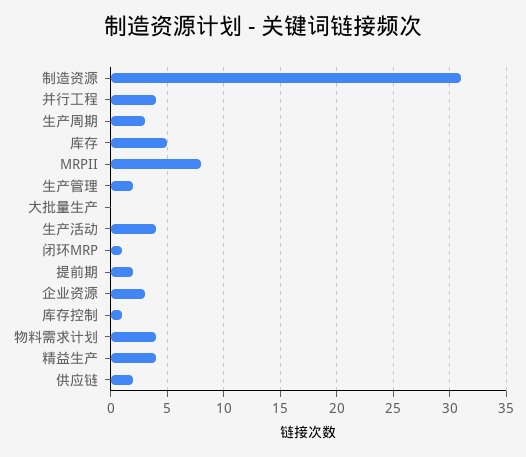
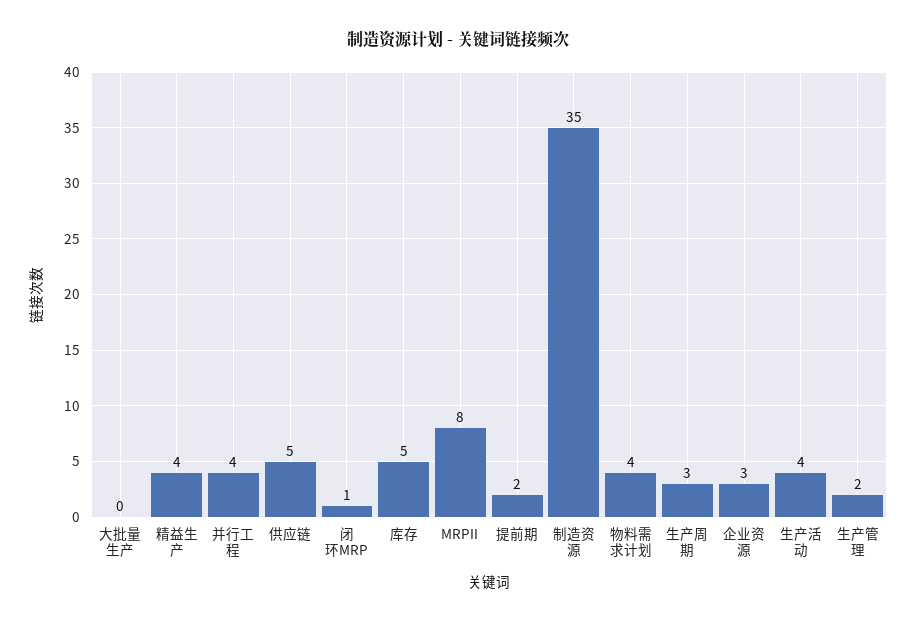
  {
-   "制造资源": 31,
+   "制造资源": 35,
    "并行工程": 4,
    "生产周期": 3,
    "库存": 5,
    "MRPII": 8,
    "生产管理": 2,
    "大批量生产": 0,
    "生产活动": 4,
    "闭环MRP": 1,
    "提前期": 2,
    "企业资源": 3,
-   "库存控制": 1,
    "物料需求计划": 4,
    "精益生产": 4,
-   "供应链": 2
+   "供应链": 5
  }

